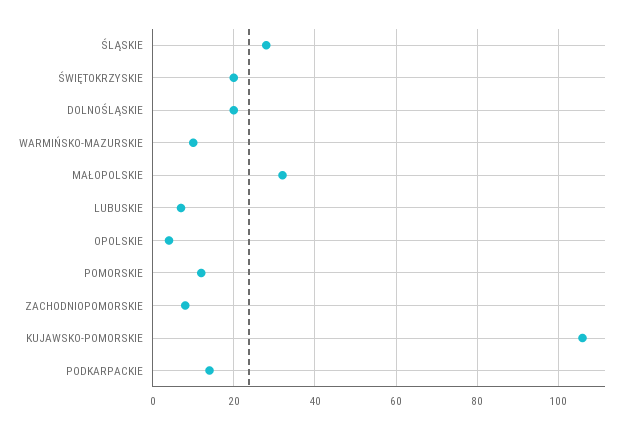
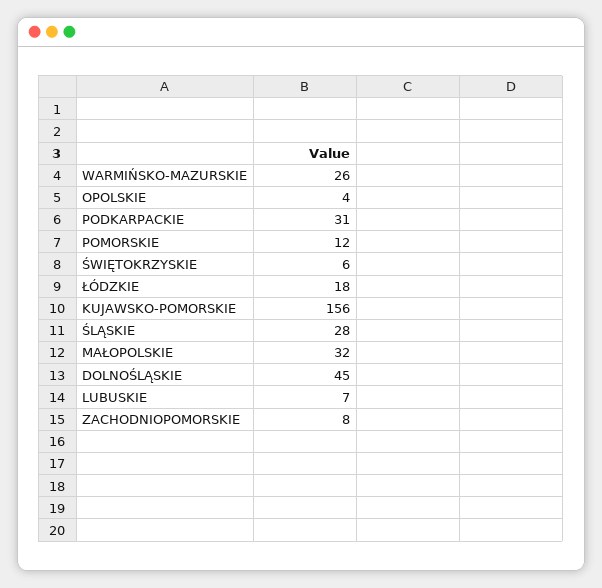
  {
    "ŚLĄSKIE": 28,
-   "ŚWIĘTOKRZYSKIE": 20,
+   "ŚWIĘTOKRZYSKIE": 6,
-   "DOLNOŚLĄSKIE": 20,
+   "DOLNOŚLĄSKIE": 45,
-   "WARMIŃSKO-MAZURSKIE": 10,
+   "WARMIŃSKO-MAZURSKIE": 26,
    "MAŁOPOLSKIE": 32,
    "LUBUSKIE": 7,
    "OPOLSKIE": 4,
    "POMORSKIE": 12,
    "ZACHODNIOPOMORSKIE": 8,
-   "KUJAWSKO-POMORSKIE": 105,
+   "KUJAWSKO-POMORSKIE": 156,
-   "PODKARPACKIE": 15
+   "PODKARPACKIE": 31,
+   "ŁÓDZKIE": 18
  }

